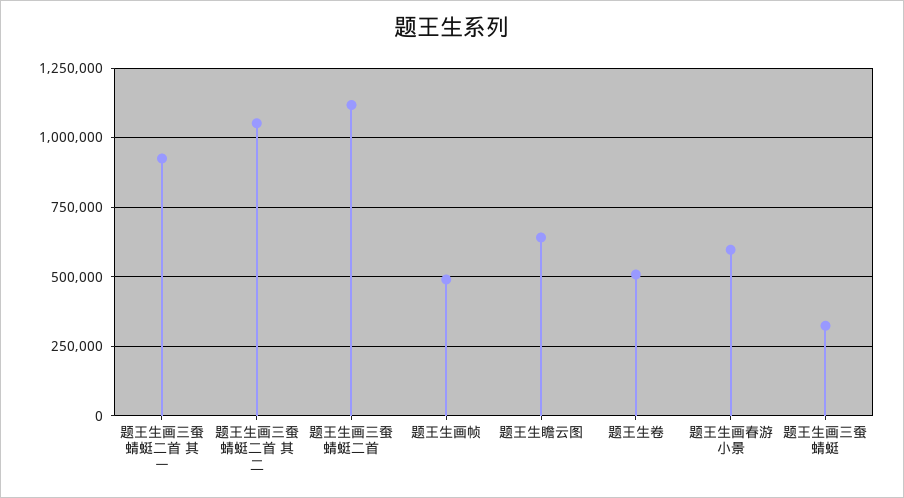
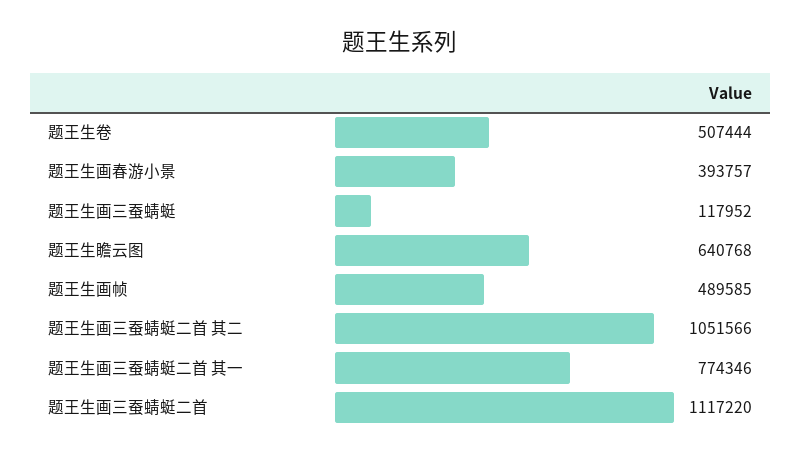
  {
-   "题王生画三蚕蜻蜓二首 其一": 925000,
+   "题王生画三蚕蜻蜓二首 其一": 774346,
    "题王生画三蚕蜻蜓二首 其二": 1051566,
    "题王生画三蚕蜻蜓二首": 1117220,
    "题王生画帧": 489585,
    "题王生瞻云图": 640768,
    "题王生卷": 507444,
-   "题王生画春游小景": 600000,
+   "题王生画春游小景": 393757,
-   "题王生画三蚕蜻蜓": 325000
+   "题王生画三蚕蜻蜓": 117952
  }

